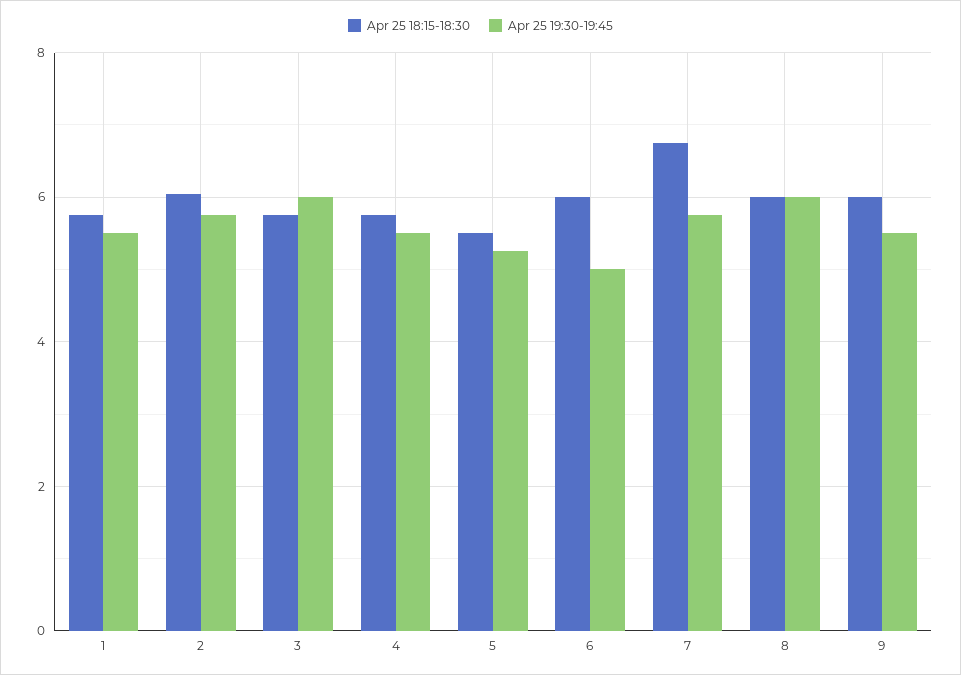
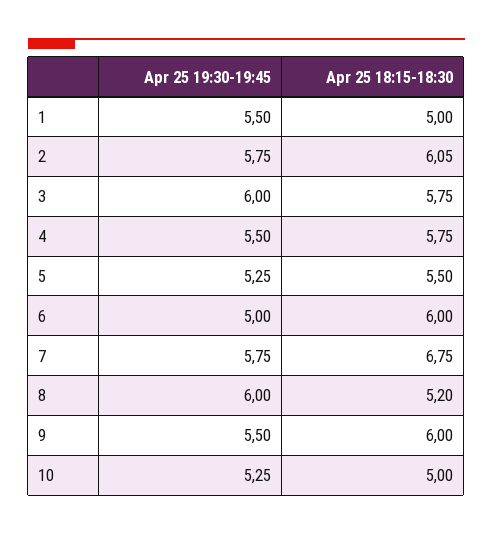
  {
    "Apr 25 18:15-18:30": {
-     "1": 5.8,
+     "1": 5,
      "2": 6.05,
      "3": 5.75,
      "4": 5.75,
      "5": 5.5,
      "6": 6,
      "7": 6.75,
-     "8": 6,
+     "8": 5.2,
-     "9": 6
+     "9": 6,
+     "10": 5
    },
    "Apr 25 19:30-19:45": {
      "1": 5.5,
      "2": 5.75,
      "3": 6,
      "4": 5.5,
      "5": 5.25,
      "6": 5,
      "7": 5.75,
      "8": 6,
-     "9": 5.5
+     "9": 5.5,
+     "10": 5.25
    }
  }

